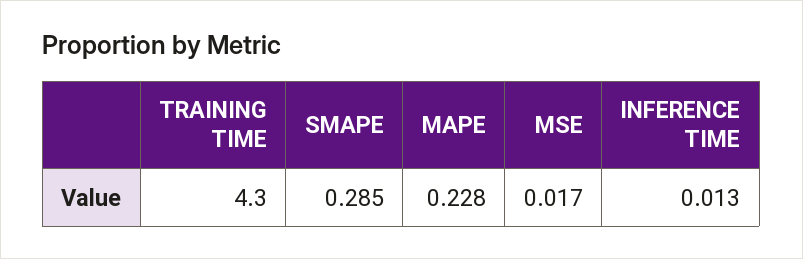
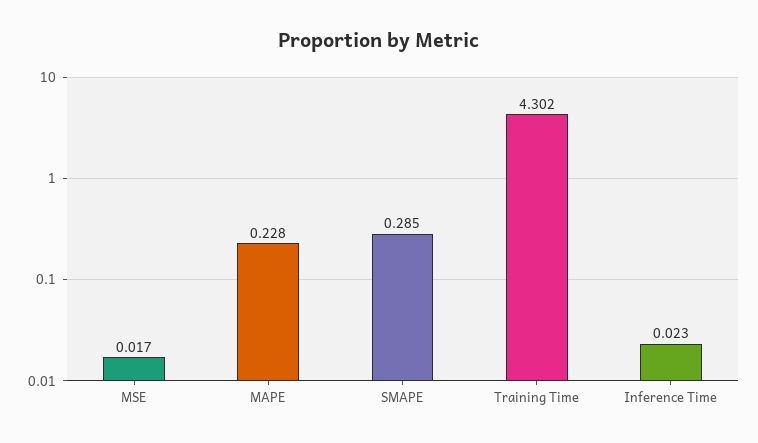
  {
-   "TRAINING TIME": 4.3,
+   "TRAINING TIME": 4.302,
    "SMAPE": 0.285,
    "MAPE": 0.228,
    "MSE": 0.017,
-   "INFERENCE TIME": 0.013
+   "INFERENCE TIME": 0.023
  }

